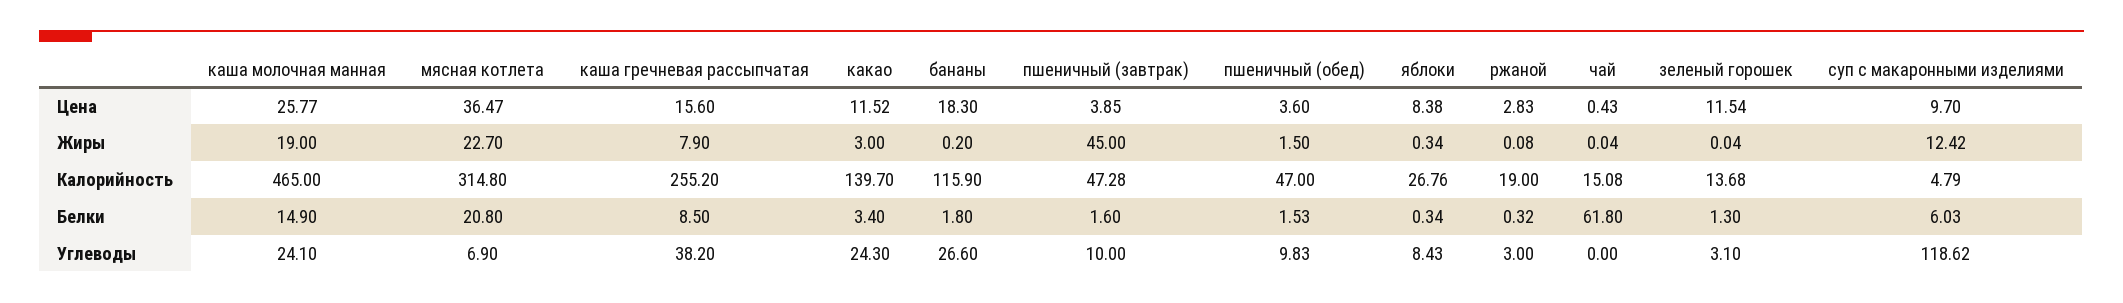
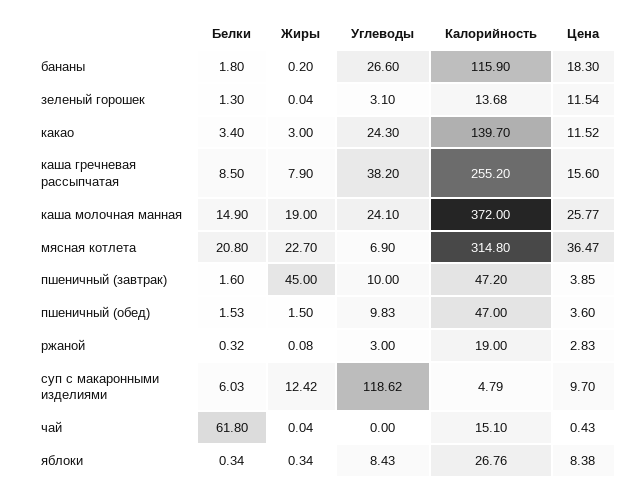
  {
    "каша молочная манная": {
      "Цена": 25.77,
      "Жиры": 19,
-     "Калорийность": 465,
+     "Калорийность": 372,
      "Белки": 14.9,
      "Углеводы": 24.1
    },
    "мясная котлета": {
      "Цена": 36.47,
      "Жиры": 22.7,
      "Калорийность": 314.8,
      "Белки": 20.8,
      "Углеводы": 6.9
    },
    "каша гречневая рассыпчатая": {
      "Цена": 15.6,
      "Жиры": 7.9,
      "Калорийность": 255.2,
      "Белки": 8.5,
      "Углеводы": 38.2
    },
    "какао": {
      "Цена": 11.52,
      "Жиры": 3,
      "Калорийность": 139.7,
      "Белки": 3.4,
      "Углеводы": 24.3
    },
    "бананы": {
      "Цена": 18.3,
      "Жиры": 0.2,
      "Калорийность": 115.9,
      "Белки": 1.8,
      "Углеводы": 26.6
    },
    "пшеничный (завтрак)": {
      "Цена": 3.85,
      "Жиры": 45,
-     "Калорийность": 47.28,
+     "Калорийность": 47.2,
      "Белки": 1.6,
      "Углеводы": 10
    },
    "пшеничный (обед)": {
      "Цена": 3.6,
      "Жиры": 1.5,
      "Калорийность": 47,
      "Белки": 1.53,
      "Углеводы": 9.83
    },
    "яблоки": {
      "Цена": 8.38,
      "Жиры": 0.34,
      "Калорийность": 26.76,
      "Белки": 0.34,
      "Углеводы": 8.43
    },
    "ржаной": {
      "Цена": 2.83,
      "Жиры": 0.08,
      "Калорийность": 19,
      "Белки": 0.32,
      "Углеводы": 3
    },
    "чай": {
      "Цена": 0.43,
      "Жиры": 0.04,
-     "Калорийность": 15.08,
+     "Калорийность": 15.1,
      "Белки": 61.8,
      "Углеводы": 0
    },
    "зеленый горошек": {
      "Цена": 11.54,
      "Жиры": 0.04,
      "Калорийность": 13.68,
      "Белки": 1.3,
      "Углеводы": 3.1
    },
    "суп с макаронными изделиями": {
      "Цена": 9.7,
      "Жиры": 12.42,
      "Калорийность": 4.79,
      "Белки": 6.03,
      "Углеводы": 118.62
    }
  }

